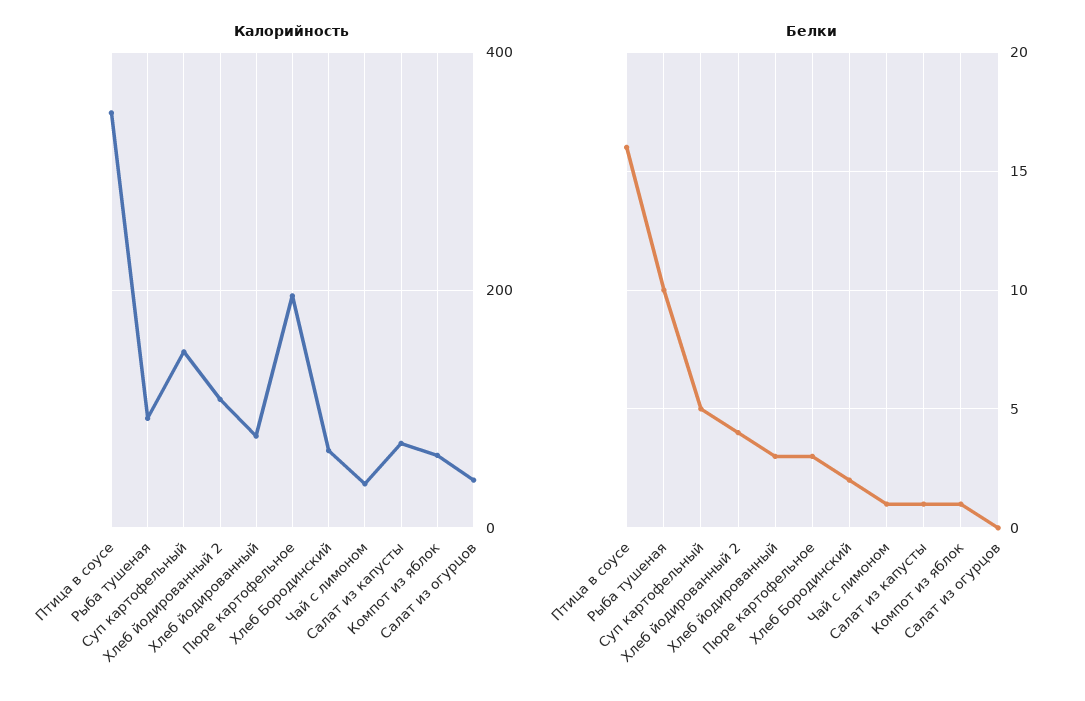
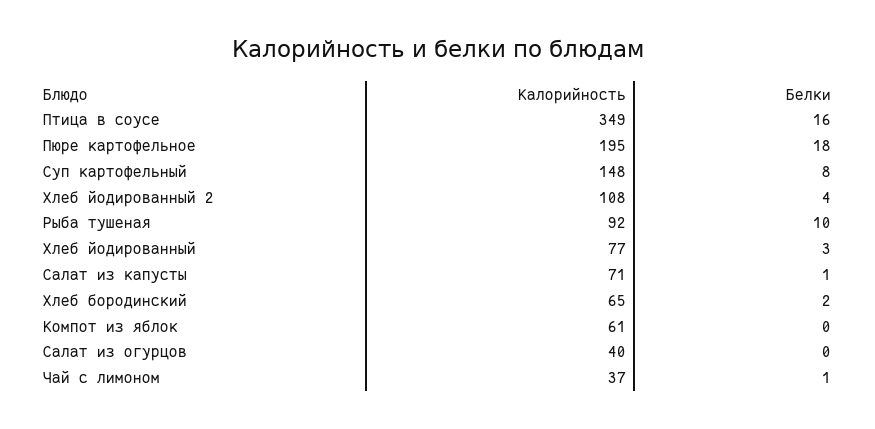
  {
    "Калорийность": {
      "Птица в соусе": 349,
      "Рыба тушеная": 92,
      "Суп картофельный": 148,
      "Хлеб йодированный 2": 108,
      "Хлеб йодированный": 77,
      "Пюре картофельное": 195,
      "Хлеб Бородинский": 65,
      "Чай с лимоном": 37,
      "Салат из капусты": 71,
      "Компот из яблок": 61,
      "Салат из огурцов": 40
    },
    "Белки": {
      "Птица в соусе": 16,
      "Рыба тушеная": 10,
-     "Суп картофельный": 5,
+     "Суп картофельный": 8,
      "Хлеб йодированный 2": 4,
      "Хлеб йодированный": 3,
-     "Пюре картофельное": 3,
+     "Пюре картофельное": 18,
      "Хлеб Бородинский": 2,
      "Чай с лимоном": 1,
      "Салат из капусты": 1,
-     "Компот из яблок": 1,
+     "Компот из яблок": 0,
      "Салат из огурцов": 0
    }
  }

